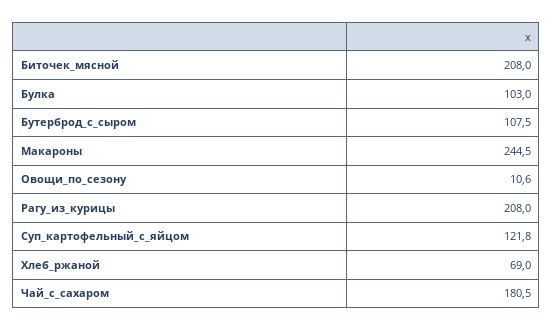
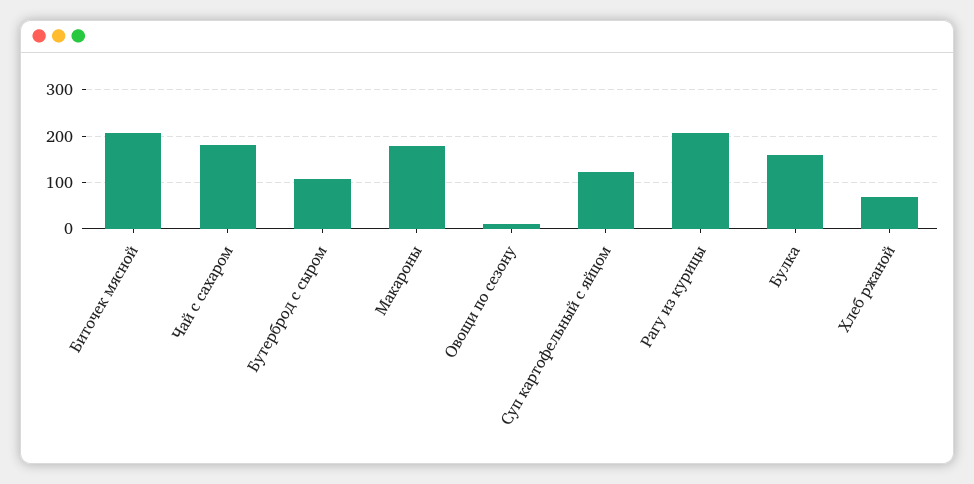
  {
    "Биточек_мясной": 208,
-   "Булка": 103,
+   "Булка": 160,
    "Бутерброд_с_сыром": 107.5,
-   "Макароны": 244.5,
+   "Макароны": 180,
    "Овощи_по_сезону": 10.6,
    "Рагу_из_курицы": 208,
    "Суп_картофельный_с_яйцом": 121.8,
    "Хлеб_ржаной": 69,
    "Чай_с_сахаром": 180.5
  }

